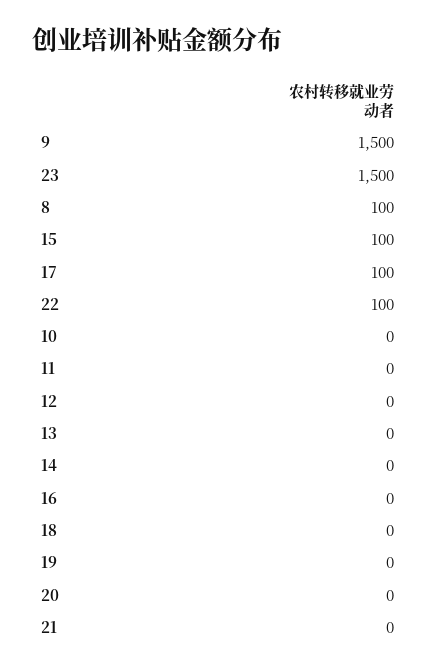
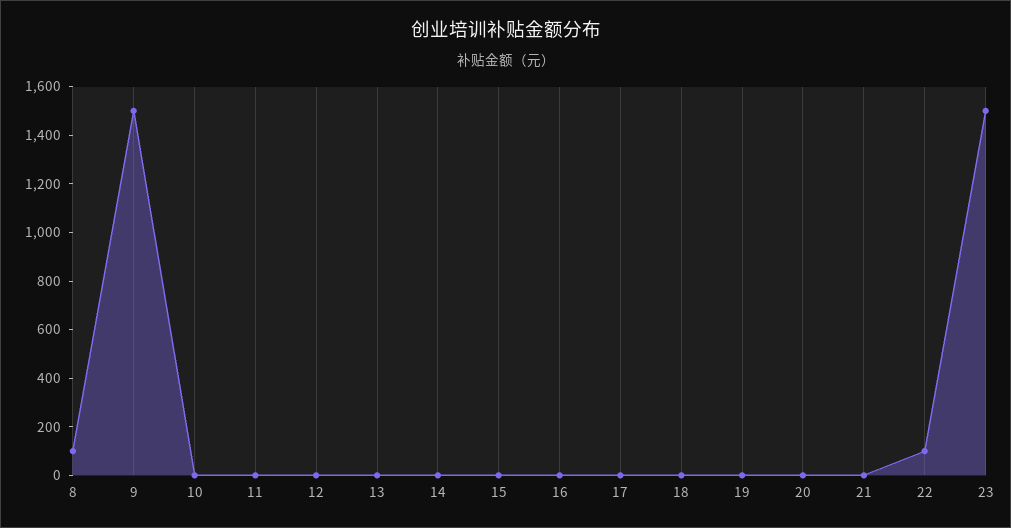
  {
    "9": 1500,
    "23": 1500,
    "8": 100,
-   "15": 100,
+   "15": 0,
-   "17": 100,
+   "17": 0,
    "22": 100,
    "10": 0,
    "11": 0,
    "12": 0,
    "13": 0,
    "14": 0,
    "16": 0,
    "18": 0,
    "19": 0,
    "20": 0,
    "21": 0
  }

